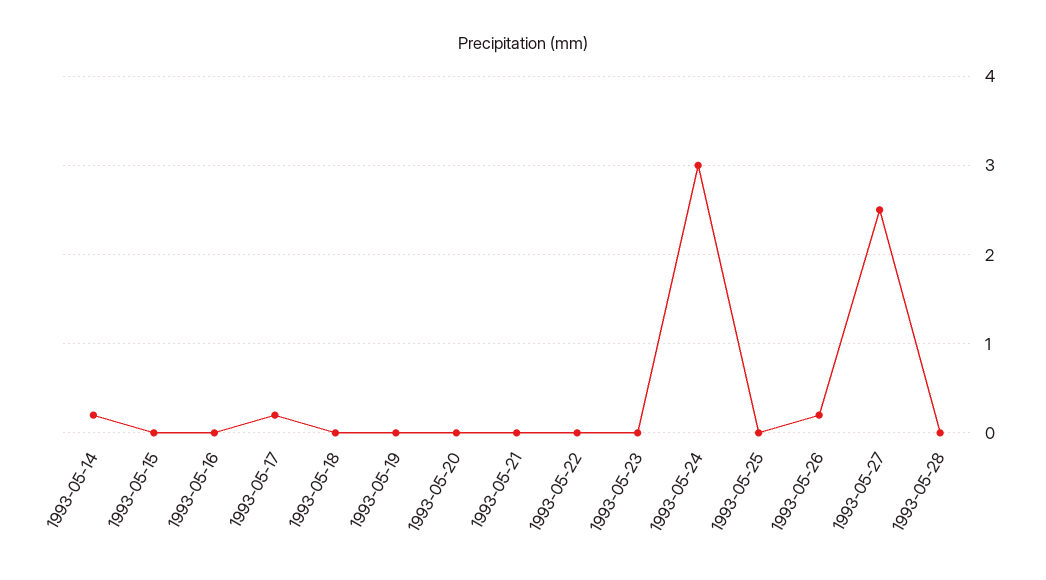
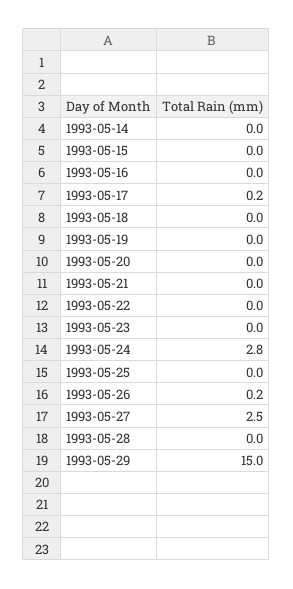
  {
-   "1993-05-14": 0.2,
+   "1993-05-14": 0,
    "1993-05-15": 0,
    "1993-05-16": 0,
    "1993-05-17": 0.2,
    "1993-05-18": 0,
    "1993-05-19": 0,
    "1993-05-20": 0,
    "1993-05-21": 0,
    "1993-05-22": 0,
    "1993-05-23": 0,
-   "1993-05-24": 3,
+   "1993-05-24": 2.8,
    "1993-05-25": 0,
    "1993-05-26": 0.2,
    "1993-05-27": 2.5,
-   "1993-05-28": 0
+   "1993-05-28": 0,
+   "1993-05-29": 15
  }

